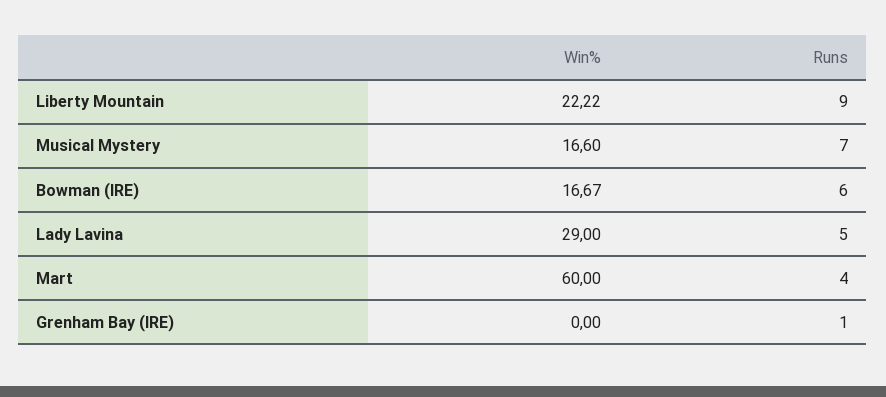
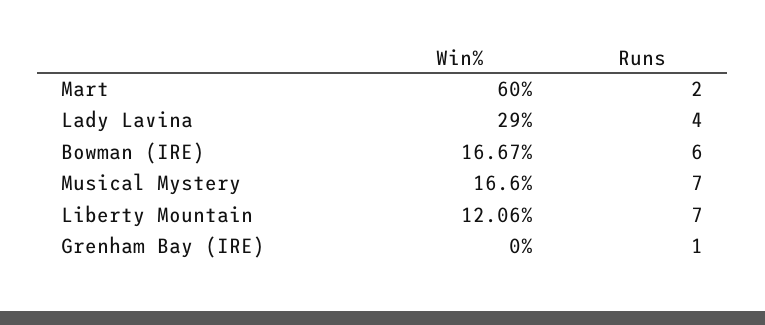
  {
    "Win%": {
-     "Liberty Mountain": 22.22,
+     "Liberty Mountain": 12.06,
      "Musical Mystery": 16.6,
      "Bowman (IRE)": 16.67,
      "Lady Lavina": 29,
      "Mart": 60,
      "Grenham Bay (IRE)": 0
    },
    "Runs": {
-     "Liberty Mountain": 9,
+     "Liberty Mountain": 7,
      "Musical Mystery": 7,
      "Bowman (IRE)": 6,
-     "Lady Lavina": 5,
+     "Lady Lavina": 4,
-     "Mart": 4,
+     "Mart": 2,
      "Grenham Bay (IRE)": 1
    }
  }

